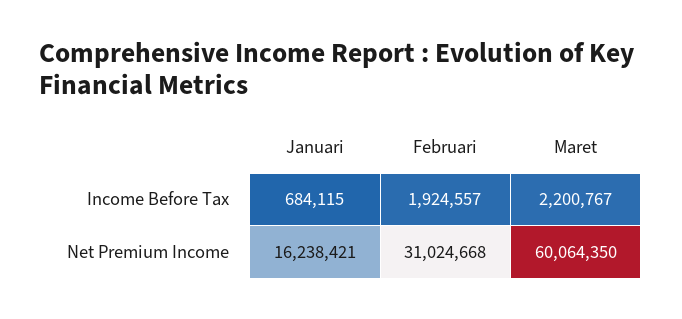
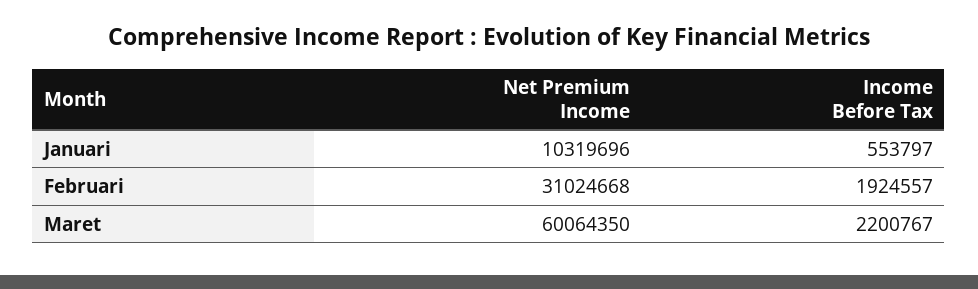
  {
    "Januari": {
-     "Income Before Tax": 684115,
+     "Income Before Tax": 553797,
-     "Net Premium Income": 16238421
+     "Net Premium Income": 10319696
    },
    "Februari": {
      "Income Before Tax": 1924557,
      "Net Premium Income": 31024668
    },
    "Maret": {
      "Income Before Tax": 2200767,
      "Net Premium Income": 60064350
    }
  }

